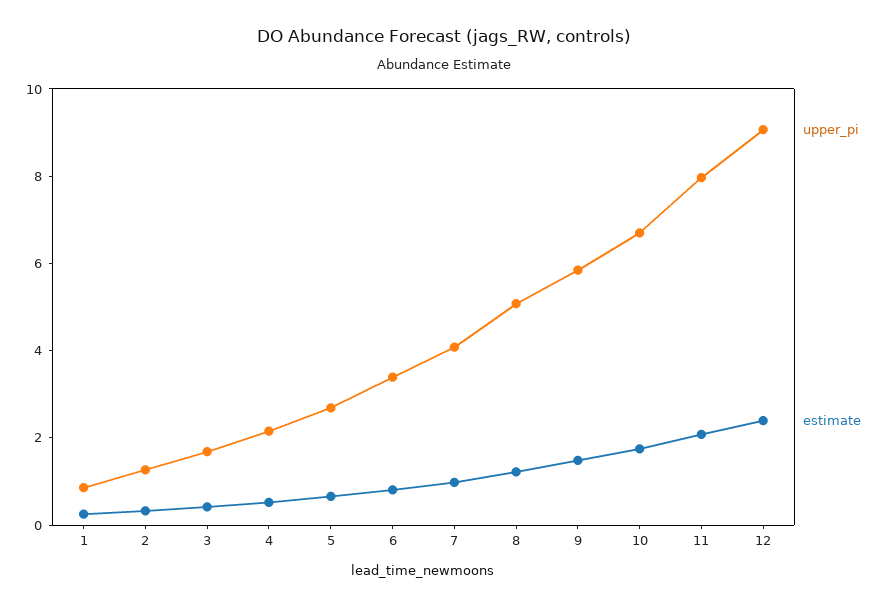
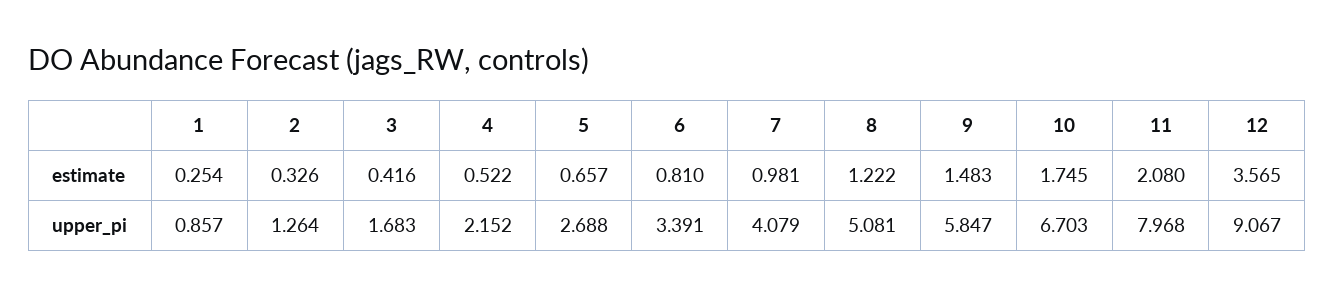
  {
    "upper_pi": {
      "1": 0.857,
      "2": 1.264,
      "3": 1.683,
      "4": 2.152,
      "5": 2.688,
      "6": 3.391,
      "7": 4.079,
      "8": 5.081,
      "9": 5.847,
      "10": 6.703,
      "11": 7.968,
      "12": 9.067
    },
    "estimate": {
      "1": 0.254,
      "2": 0.326,
      "3": 0.416,
      "4": 0.522,
      "5": 0.657,
      "6": 0.81,
      "7": 0.981,
      "8": 1.222,
      "9": 1.483,
      "10": 1.745,
      "11": 2.08,
-     "12": 2.5
+     "12": 3.565
    }
  }

